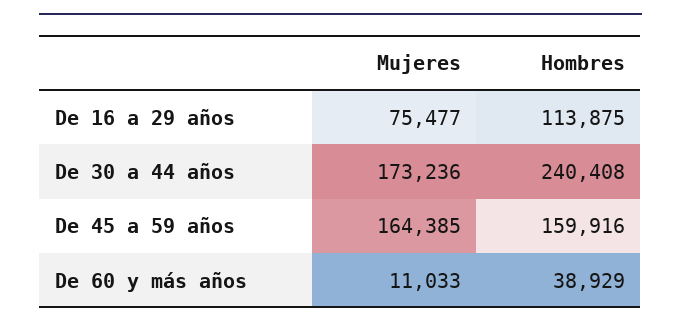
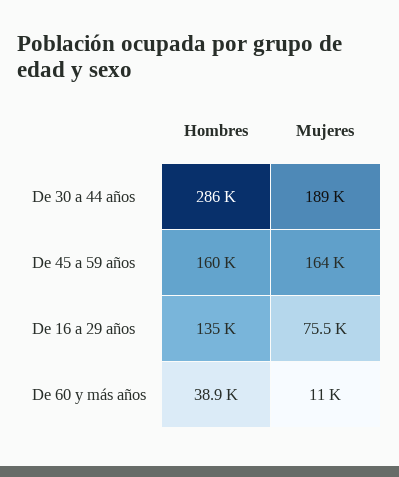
  {
    "Mujeres": {
      "De 16 a 29 años": 75477,
-     "De 30 a 44 años": 173236,
+     "De 30 a 44 años": 189000,
      "De 45 a 59 años": 164385,
      "De 60 y más años": 11033
    },
    "Hombres": {
-     "De 16 a 29 años": 113875,
+     "De 16 a 29 años": 135000,
-     "De 30 a 44 años": 240408,
+     "De 30 a 44 años": 286000,
      "De 45 a 59 años": 159916,
      "De 60 y más años": 38929
    }
  }

